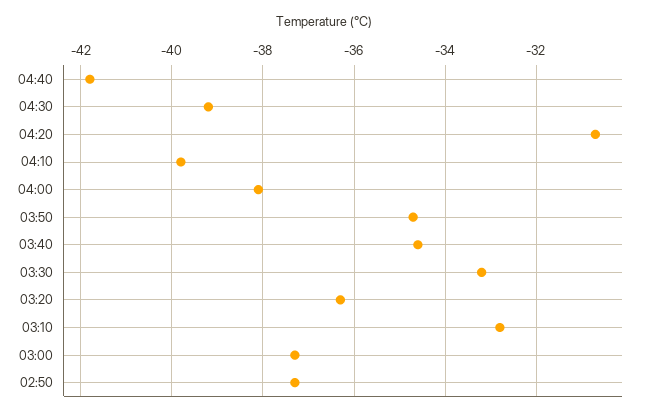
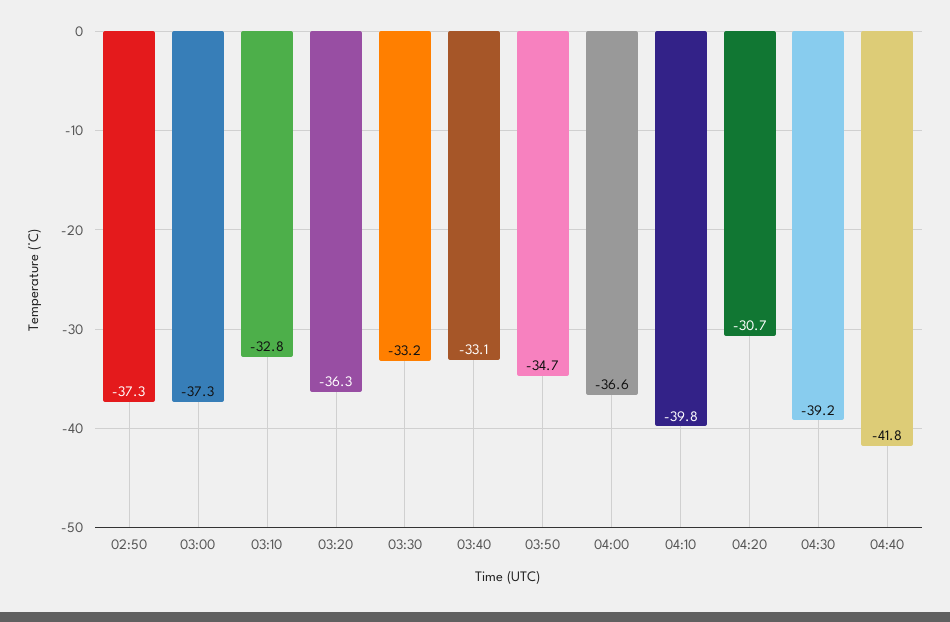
  {
    "04:40": -41.8,
    "04:30": -39.2,
    "04:20": -30.7,
    "04:10": -39.8,
-   "04:00": -38,
+   "04:00": -36.6,
    "03:50": -34.7,
-   "03:40": -34.5,
+   "03:40": -33.1,
    "03:30": -33.2,
    "03:20": -36.3,
    "03:10": -32.8,
    "03:00": -37.3,
    "02:50": -37.3
  }

